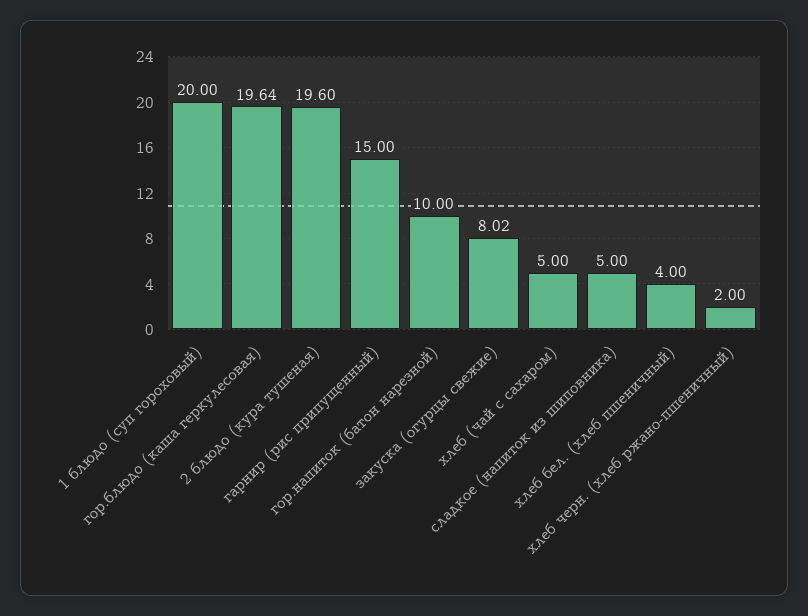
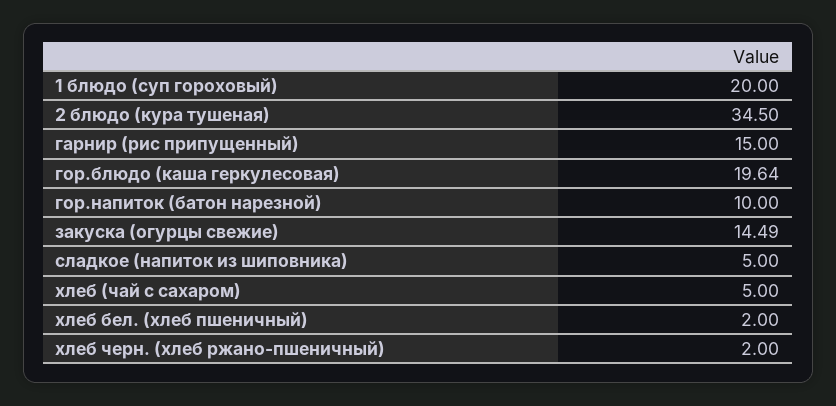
  {
    "1 блюдо (суп гороховый)": 20,
    "гор.блюдо (каша геркулесовая)": 19.64,
-   "2 блюдо (кура тушеная)": 19.6,
+   "2 блюдо (кура тушеная)": 34.5,
    "гарнир (рис припущенный)": 15,
    "гор.напиток (батон нарезной)": 10,
-   "закуска (огурцы свежие)": 8.02,
+   "закуска (огурцы свежие)": 14.49,
    "хлеб (чай с сахаром)": 5,
    "сладкое (напиток из шиповника)": 5,
-   "хлеб бел. (хлеб пшеничный)": 4,
+   "хлеб бел. (хлеб пшеничный)": 2,
    "хлеб черн. (хлеб ржано-пшеничный)": 2
  }

